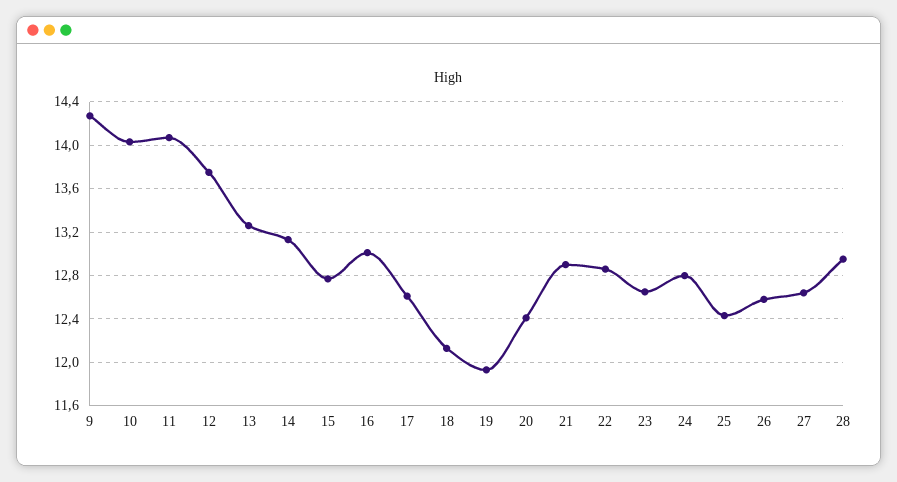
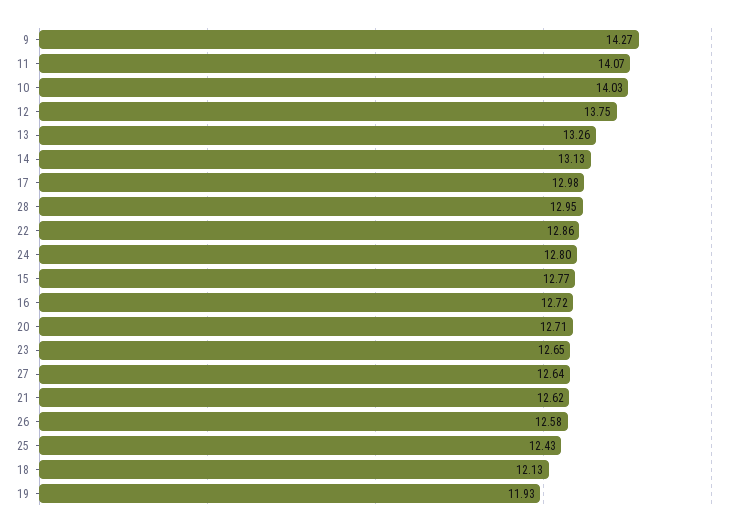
  {
    "9": 14.27,
    "10": 14.03,
    "11": 14.07,
    "12": 13.75,
    "13": 13.26,
    "14": 13.13,
    "15": 12.77,
-   "16": 13,
+   "16": 12.72,
-   "17": 12.6,
+   "17": 12.98,
    "18": 12.13,
    "19": 11.93,
-   "20": 12.4,
+   "20": 12.71,
-   "21": 12.9,
+   "21": 12.62,
    "22": 12.86,
    "23": 12.65,
    "24": 12.8,
    "25": 12.43,
    "26": 12.58,
    "27": 12.64,
    "28": 12.95
  }

